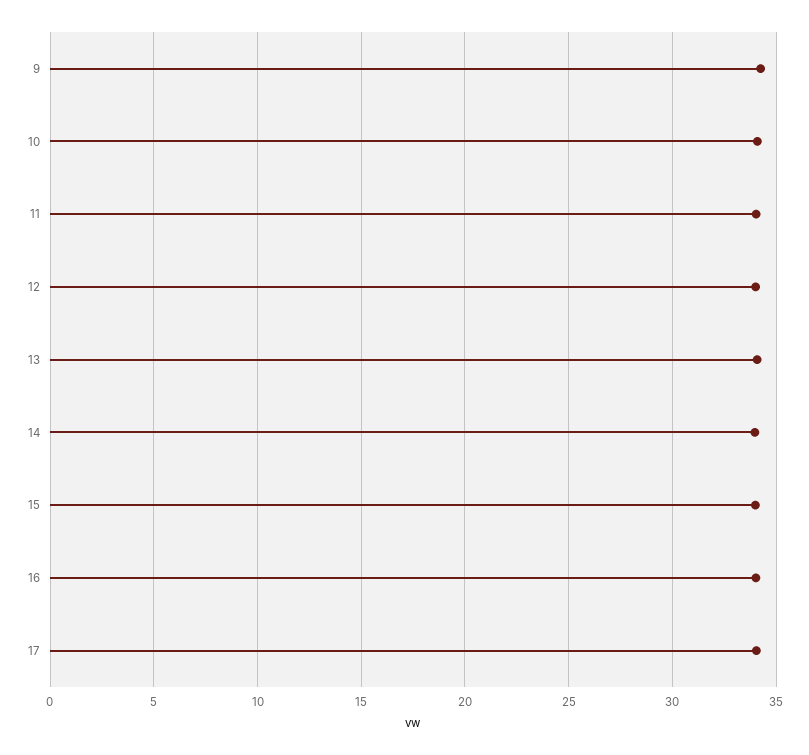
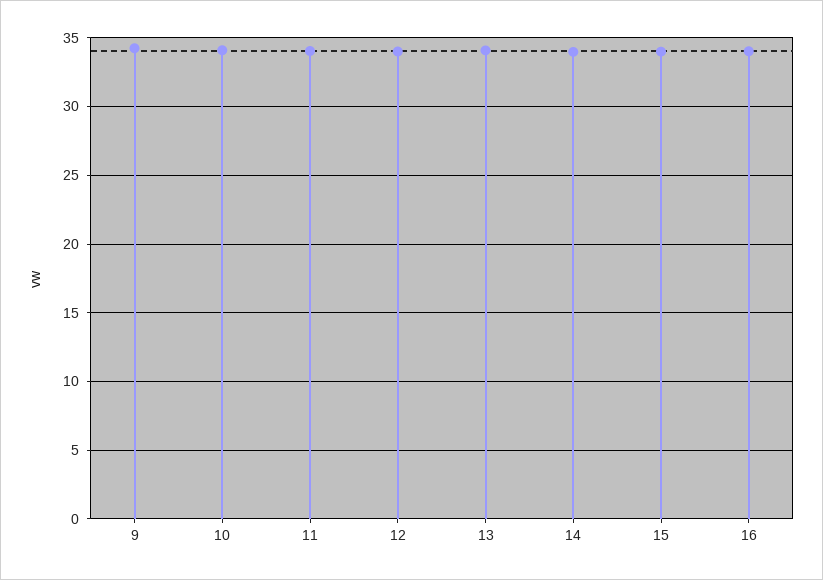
  {
    "9": 34.5,
    "10": 34,
    "11": 34,
    "12": 34,
    "13": 34,
    "14": 34,
    "15": 34,
-   "16": 34,
+   "16": 34
-   "17": 34
  }

